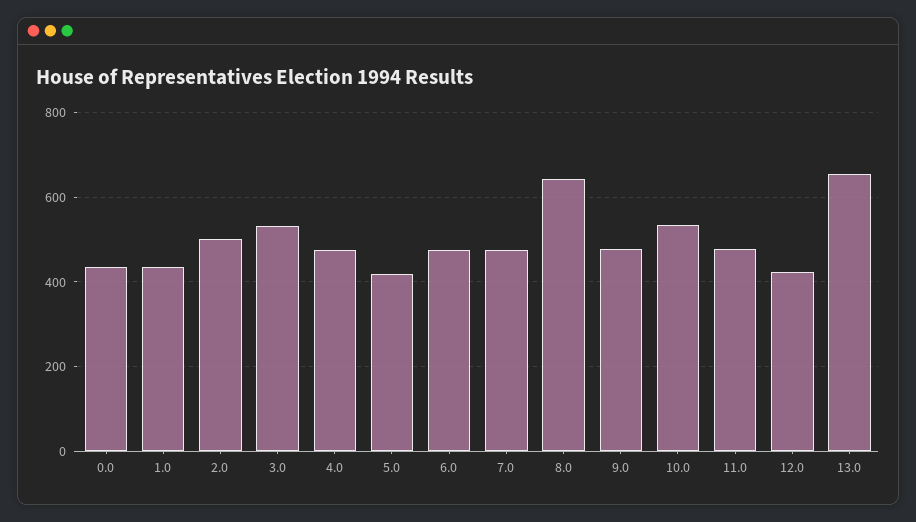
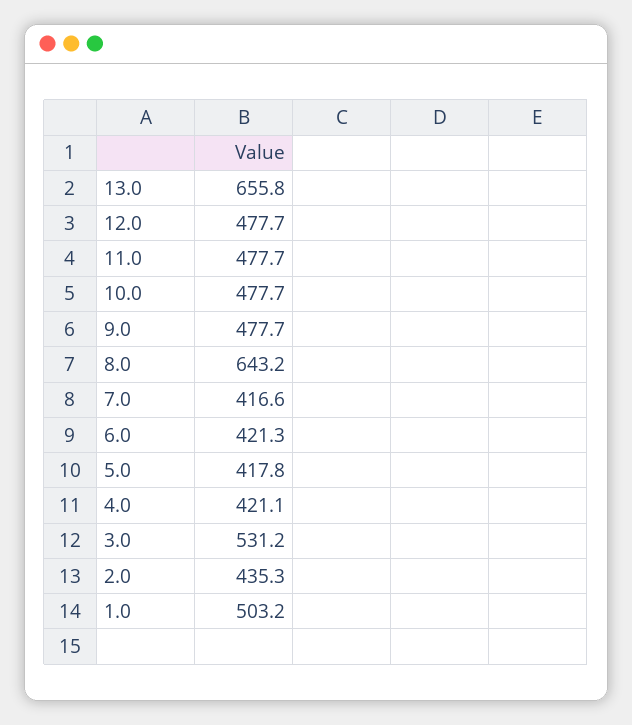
  {
-   "0.0": 440,
-   "1.0": 440,
+   "1.0": 503.2,
-   "2.0": 500,
+   "2.0": 435.3,
    "3.0": 531.2,
-   "4.0": 480,
+   "4.0": 421.1,
    "5.0": 417.8,
-   "6.0": 480,
+   "6.0": 421.3,
-   "7.0": 480,
+   "7.0": 416.6,
    "8.0": 643.2,
    "9.0": 477.7,
-   "10.0": 540,
+   "10.0": 477.7,
    "11.0": 477.7,
-   "12.0": 420,
+   "12.0": 477.7,
    "13.0": 655.8
  }

